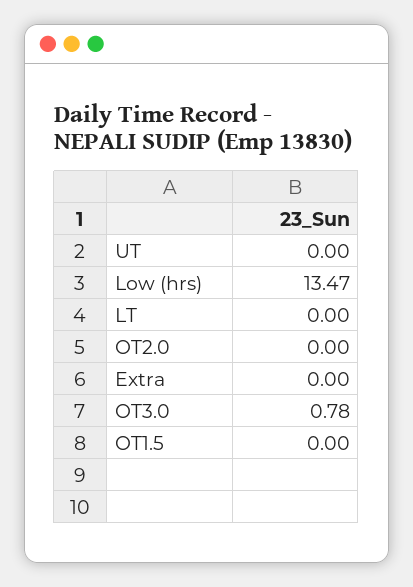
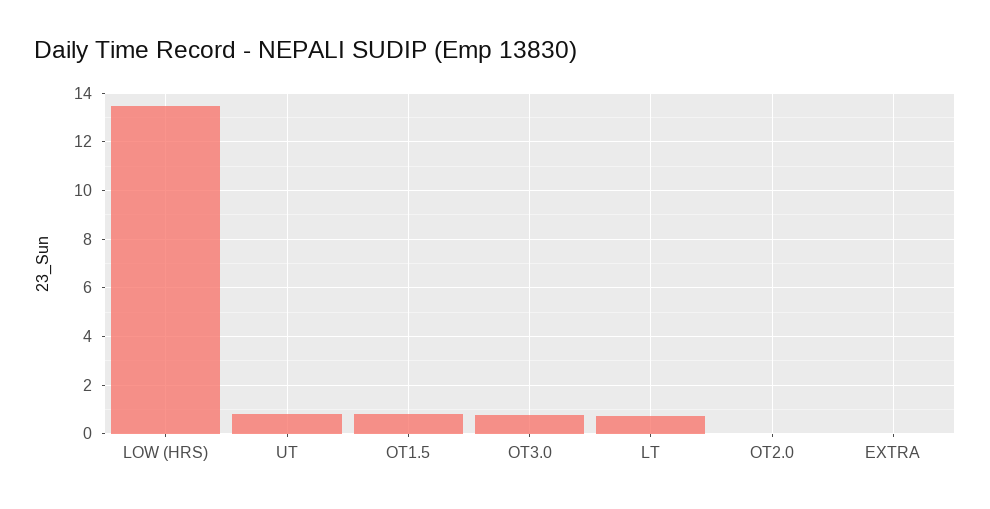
  {
-   "UT": 0,
+   "UT": 0.75,
    "Low (hrs)": 13.47,
-   "LT": 0,
+   "LT": 0.75,
    "OT2.0": 0,
    "Extra": 0,
    "OT3.0": 0.78,
-   "OT1.5": 0
+   "OT1.5": 0.75
  }

